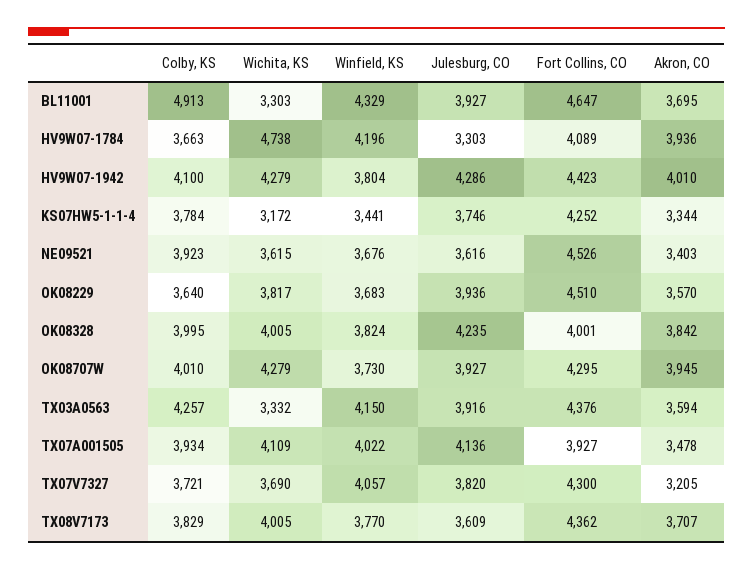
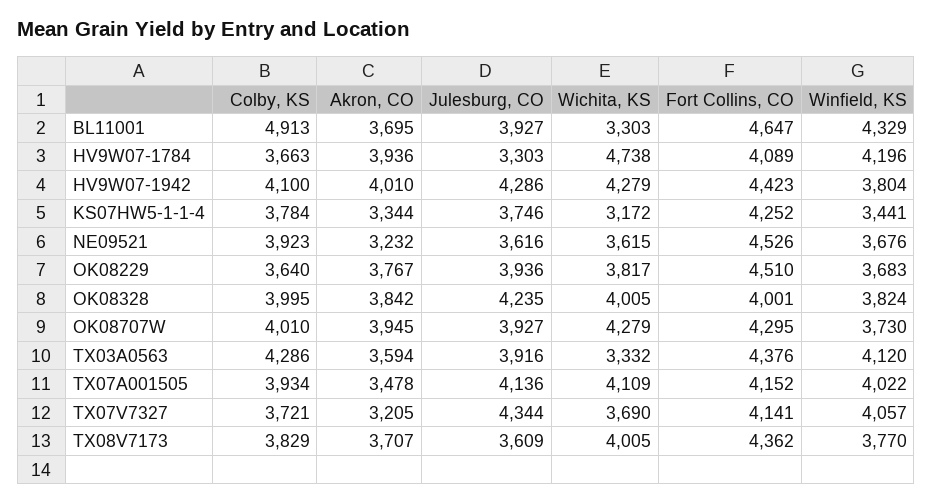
  {
    "Colby, KS": {
      "BL11001": 4913,
      "HV9W07-1784": 3663,
      "HV9W07-1942": 4100,
      "KS07HW5-1-1-4": 3784,
      "NE09521": 3923,
      "OK08229": 3640,
      "OK08328": 3995,
      "OK08707W": 4010,
-     "TX03A0563": 4257,
+     "TX03A0563": 4286,
      "TX07A001505": 3934,
      "TX07V7327": 3721,
      "TX08V7173": 3829
    },
    "Wichita, KS": {
      "BL11001": 3303,
      "HV9W07-1784": 4738,
      "HV9W07-1942": 4279,
      "KS07HW5-1-1-4": 3172,
      "NE09521": 3615,
      "OK08229": 3817,
      "OK08328": 4005,
      "OK08707W": 4279,
      "TX03A0563": 3332,
      "TX07A001505": 4109,
      "TX07V7327": 3690,
      "TX08V7173": 4005
    },
    "Winfield, KS": {
      "BL11001": 4329,
      "HV9W07-1784": 4196,
      "HV9W07-1942": 3804,
      "KS07HW5-1-1-4": 3441,
      "NE09521": 3676,
      "OK08229": 3683,
      "OK08328": 3824,
      "OK08707W": 3730,
-     "TX03A0563": 4150,
+     "TX03A0563": 4120,
      "TX07A001505": 4022,
      "TX07V7327": 4057,
      "TX08V7173": 3770
    },
    "Julesburg, CO": {
      "BL11001": 3927,
      "HV9W07-1784": 3303,
      "HV9W07-1942": 4286,
      "KS07HW5-1-1-4": 3746,
      "NE09521": 3616,
      "OK08229": 3936,
      "OK08328": 4235,
      "OK08707W": 3927,
      "TX03A0563": 3916,
      "TX07A001505": 4136,
-     "TX07V7327": 3820,
+     "TX07V7327": 4344,
      "TX08V7173": 3609
    },
    "Fort Collins, CO": {
      "BL11001": 4647,
      "HV9W07-1784": 4089,
      "HV9W07-1942": 4423,
      "KS07HW5-1-1-4": 4252,
      "NE09521": 4526,
      "OK08229": 4510,
      "OK08328": 4001,
      "OK08707W": 4295,
      "TX03A0563": 4376,
-     "TX07A001505": 3927,
+     "TX07A001505": 4152,
-     "TX07V7327": 4300,
+     "TX07V7327": 4141,
      "TX08V7173": 4362
    },
    "Akron, CO": {
      "BL11001": 3695,
      "HV9W07-1784": 3936,
      "HV9W07-1942": 4010,
      "KS07HW5-1-1-4": 3344,
-     "NE09521": 3403,
+     "NE09521": 3232,
-     "OK08229": 3570,
+     "OK08229": 3767,
      "OK08328": 3842,
      "OK08707W": 3945,
      "TX03A0563": 3594,
      "TX07A001505": 3478,
      "TX07V7327": 3205,
      "TX08V7173": 3707
    }
  }

